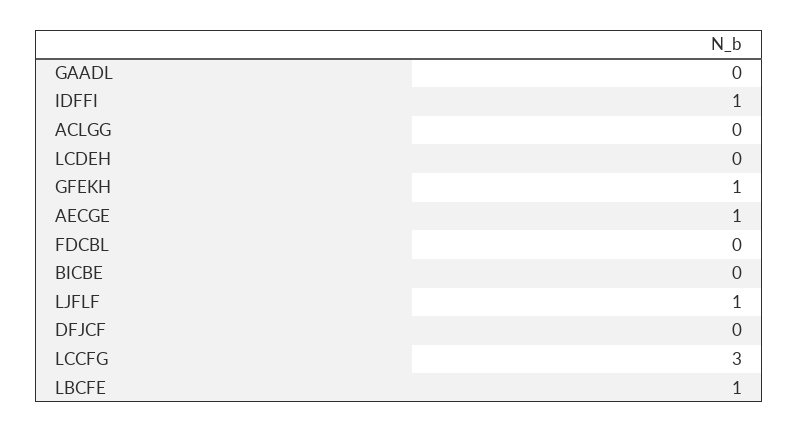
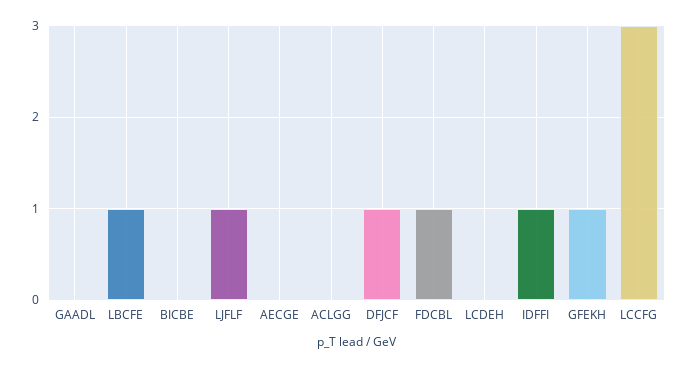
  {
    "GAADL": 0,
    "IDFFI": 1,
    "ACLGG": 0,
    "LCDEH": 0,
    "GFEKH": 1,
-   "AECGE": 1,
+   "AECGE": 0,
-   "FDCBL": 0,
+   "FDCBL": 1,
    "BICBE": 0,
    "LJFLF": 1,
-   "DFJCF": 0,
+   "DFJCF": 1,
    "LCCFG": 3,
    "LBCFE": 1
  }

